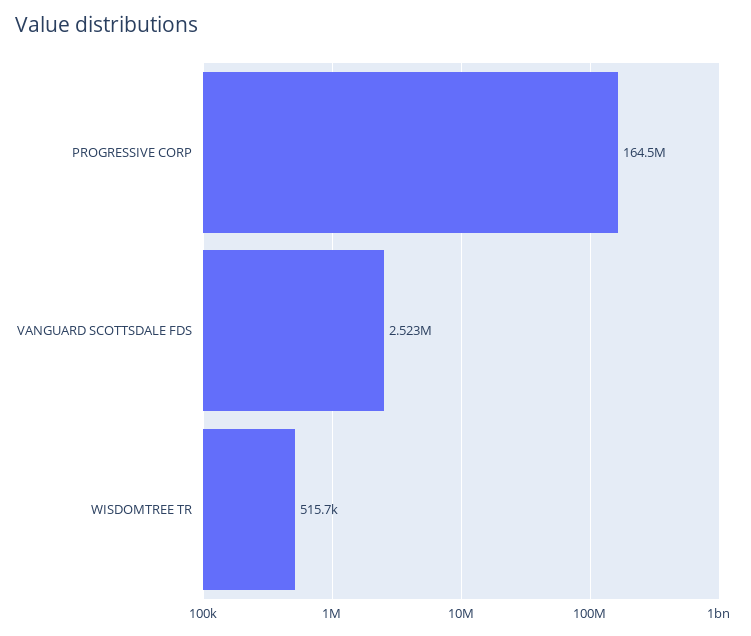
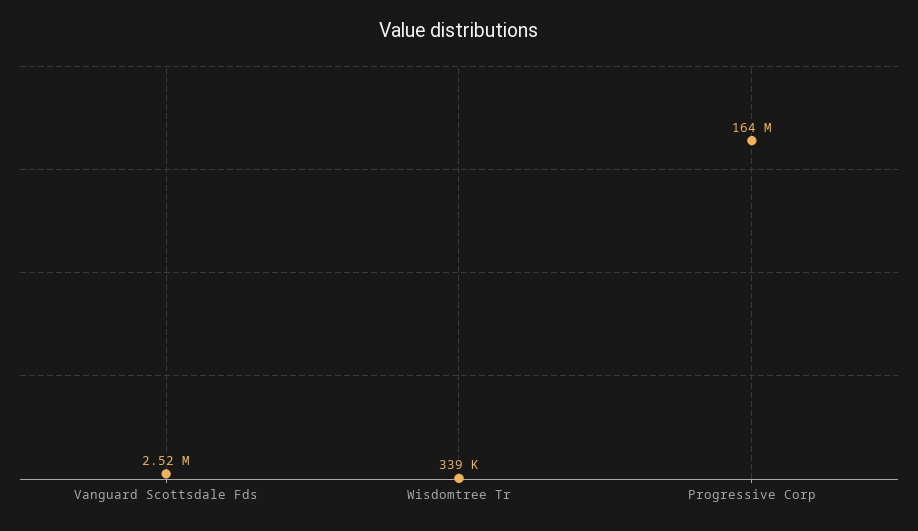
  {
    "PROGRESSIVE CORP": 164500000,
    "VANGUARD SCOTTSDALE FDS": 2523000,
-   "WISDOMTREE TR": 515700
+   "WISDOMTREE TR": 339000
  }

